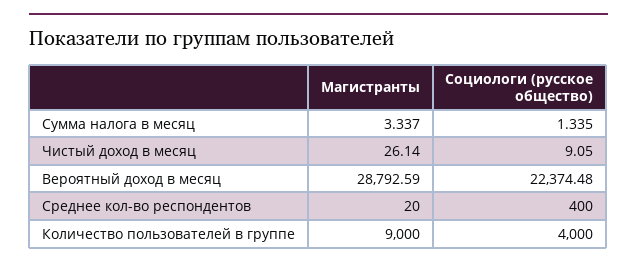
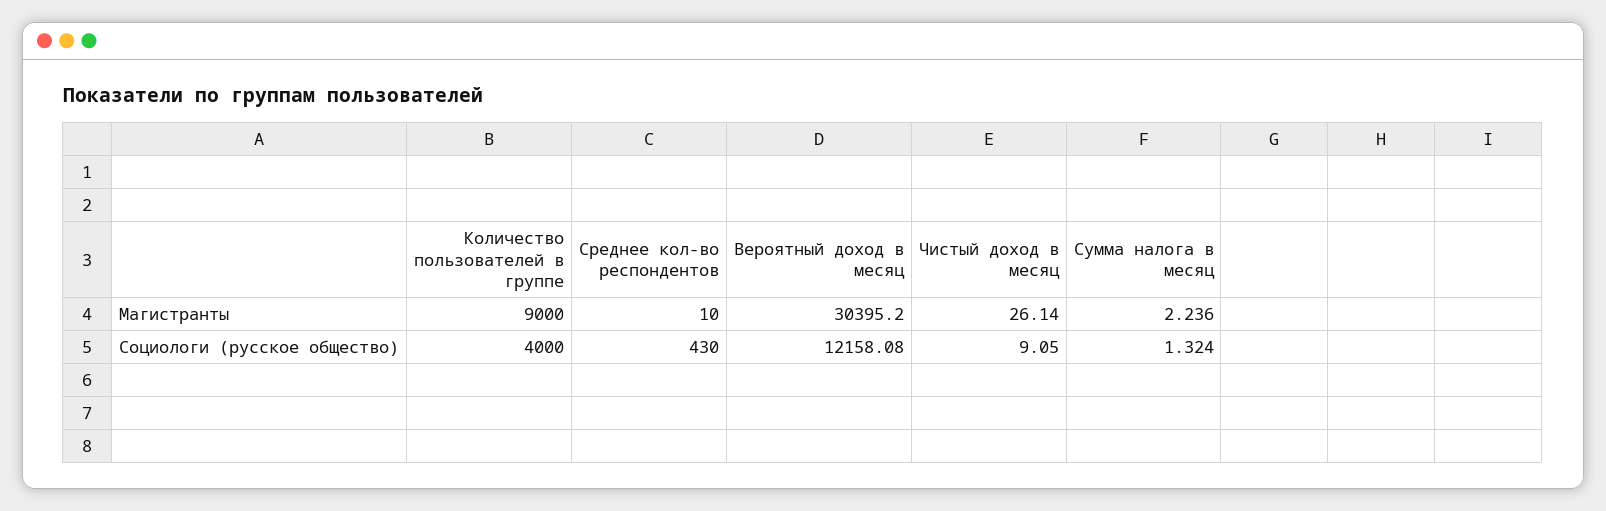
  {
    "Магистранты": {
-     "Сумма налога в месяц": 3.337,
+     "Сумма налога в месяц": 2.236,
      "Чистый доход в месяц": 26.14,
-     "Вероятный доход в месяц": 28792.59,
+     "Вероятный доход в месяц": 30395.2,
-     "Среднее кол-во респондентов": 20,
+     "Среднее кол-во респондентов": 10,
      "Количество пользователей в группе": 9000
    },
    "Социологи (русское общество)": {
-     "Сумма налога в месяц": 1.335,
+     "Сумма налога в месяц": 1.324,
      "Чистый доход в месяц": 9.05,
-     "Вероятный доход в месяц": 22374.48,
+     "Вероятный доход в месяц": 12158.08,
-     "Среднее кол-во респондентов": 400,
+     "Среднее кол-во респондентов": 430,
      "Количество пользователей в группе": 4000
    }
  }

